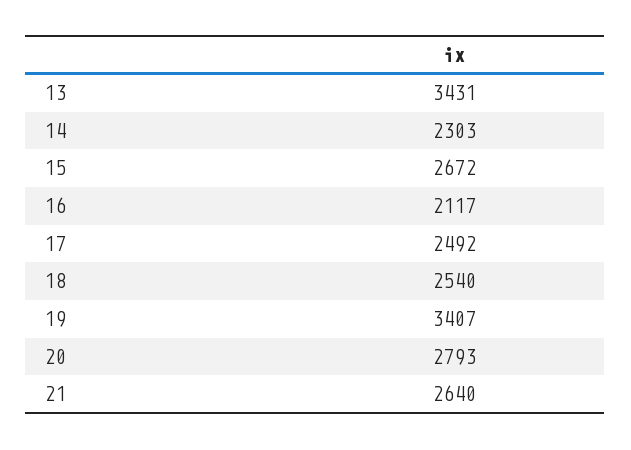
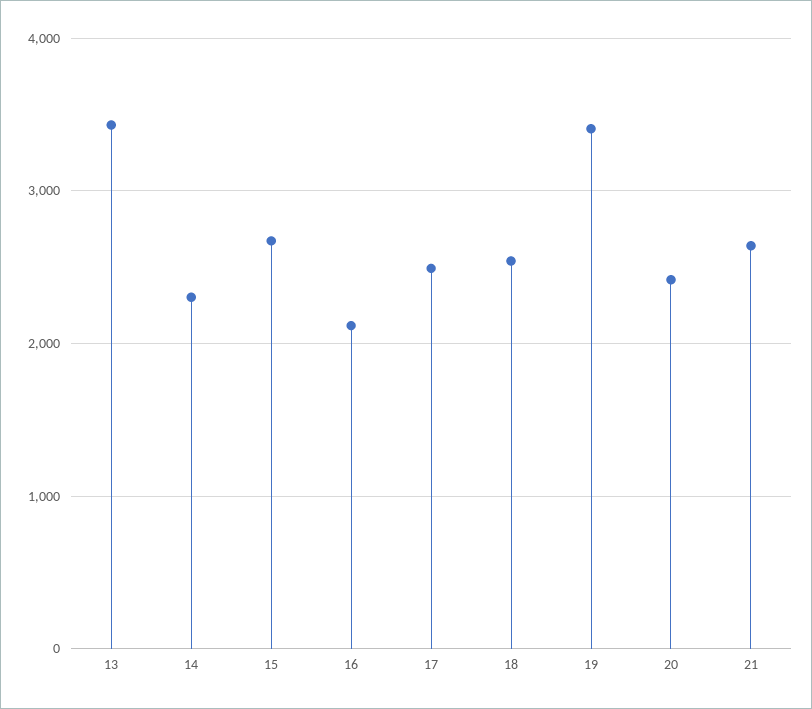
  {
    "13": 3431,
    "14": 2303,
    "15": 2672,
    "16": 2117,
    "17": 2492,
    "18": 2540,
    "19": 3407,
-   "20": 2793,
+   "20": 2400,
    "21": 2640
  }

